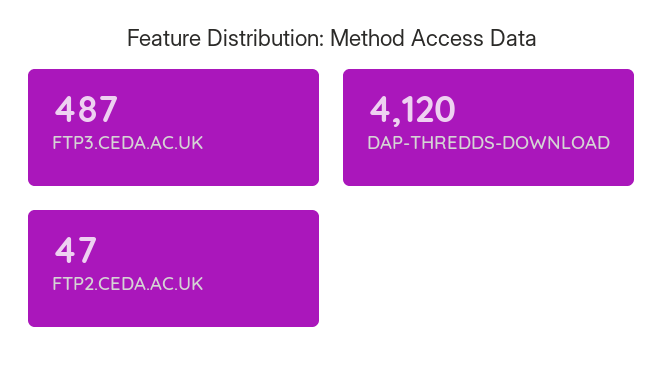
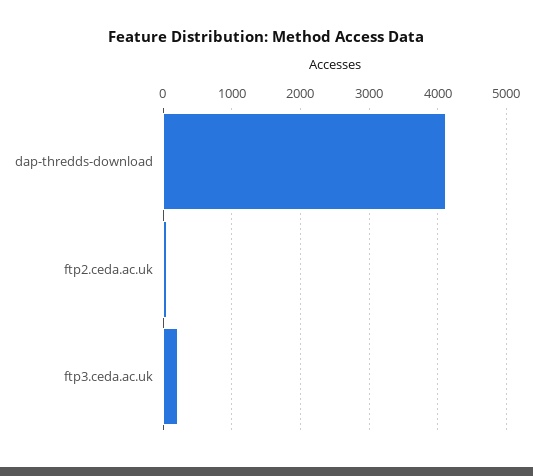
  {
-   "FTP3.CEDA.AC.UK": 487,
+   "FTP3.CEDA.AC.UK": 200,
    "DAP-THREDDS-DOWNLOAD": 4120,
    "FTP2.CEDA.AC.UK": 47
  }

